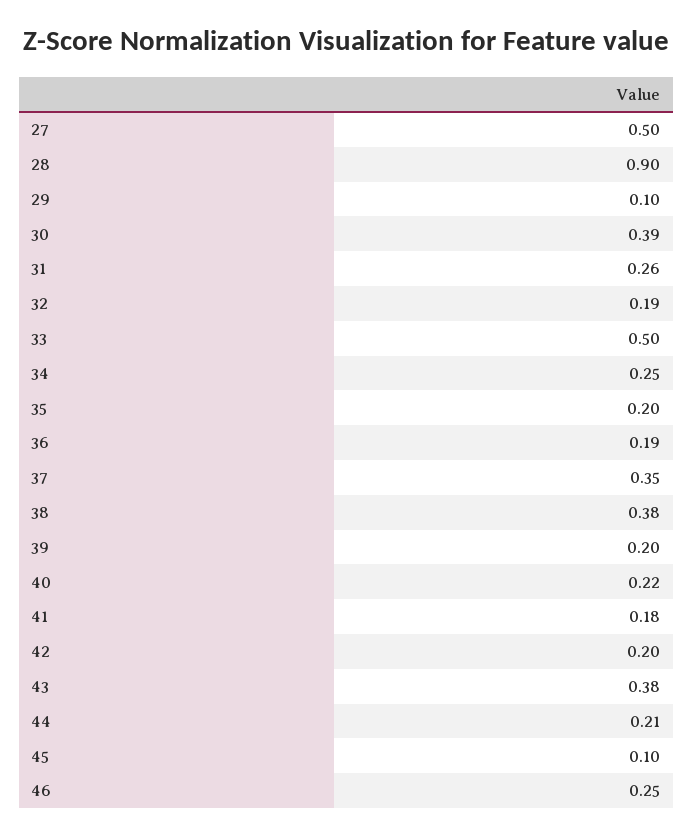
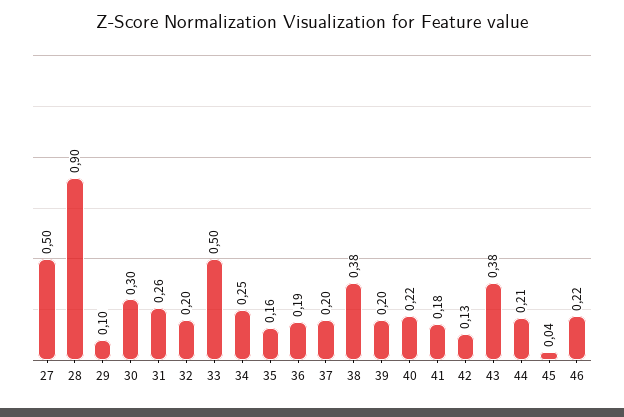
  {
    "27": 0.5,
    "28": 0.9,
    "29": 0.1,
-   "30": 0.39,
+   "30": 0.3,
    "31": 0.26,
-   "32": 0.19,
+   "32": 0.2,
    "33": 0.5,
    "34": 0.25,
-   "35": 0.2,
+   "35": 0.16,
    "36": 0.19,
-   "37": 0.35,
+   "37": 0.2,
    "38": 0.38,
    "39": 0.2,
    "40": 0.22,
    "41": 0.18,
-   "42": 0.2,
+   "42": 0.13,
    "43": 0.38,
    "44": 0.21,
-   "45": 0.1,
+   "45": 0.04,
-   "46": 0.25
+   "46": 0.22
  }

